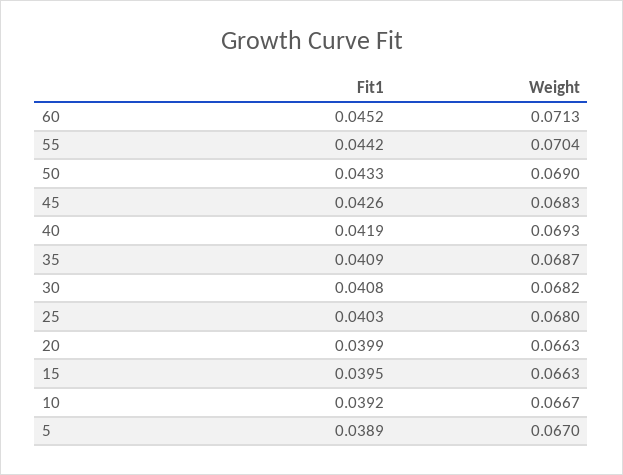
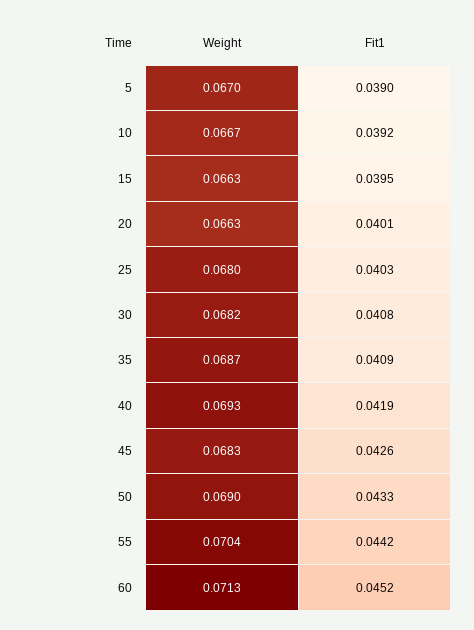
  {
    "Fit1": {
      "60": 0.0452,
      "55": 0.0442,
      "50": 0.0433,
      "45": 0.0426,
      "40": 0.0419,
      "35": 0.0409,
      "30": 0.0408,
      "25": 0.0403,
-     "20": 0.0399,
+     "20": 0.0401,
      "15": 0.0395,
      "10": 0.0392,
-     "5": 0.0389
+     "5": 0.039
    },
    "Weight": {
      "60": 0.0713,
      "55": 0.0704,
      "50": 0.069,
      "45": 0.0683,
      "40": 0.0693,
      "35": 0.0687,
      "30": 0.0682,
      "25": 0.068,
      "20": 0.0663,
      "15": 0.0663,
      "10": 0.0667,
      "5": 0.067
    }
  }

